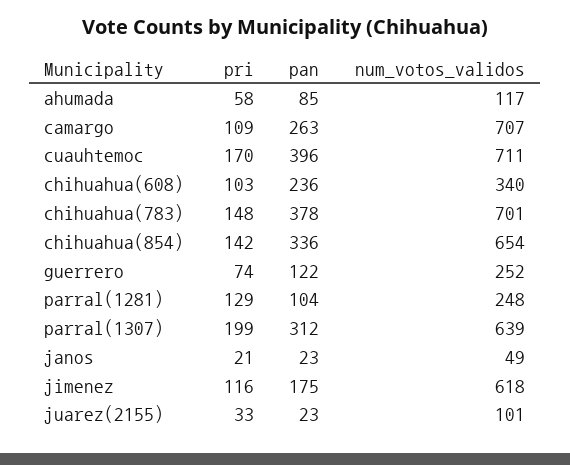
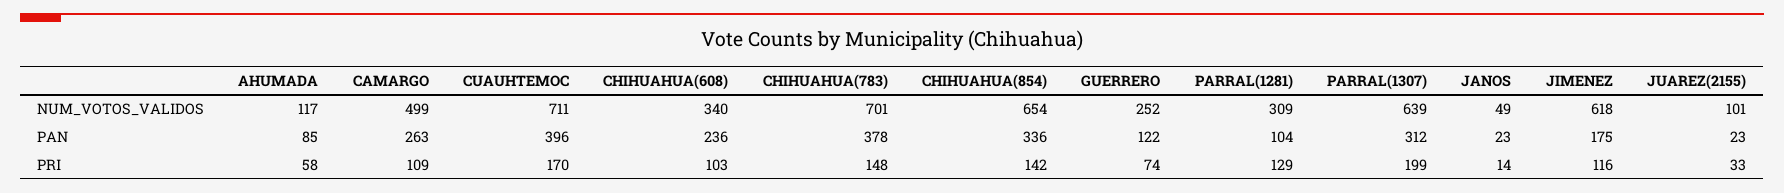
  {
    "pri": {
      "ahumada": 58,
      "camargo": 109,
      "cuauhtemoc": 170,
      "chihuahua(608)": 103,
      "chihuahua(783)": 148,
      "chihuahua(854)": 142,
      "guerrero": 74,
      "parral(1281)": 129,
      "parral(1307)": 199,
-     "janos": 21,
+     "janos": 14,
      "jimenez": 116,
      "juarez(2155)": 33
    },
    "pan": {
      "ahumada": 85,
      "camargo": 263,
      "cuauhtemoc": 396,
      "chihuahua(608)": 236,
      "chihuahua(783)": 378,
      "chihuahua(854)": 336,
      "guerrero": 122,
      "parral(1281)": 104,
      "parral(1307)": 312,
      "janos": 23,
      "jimenez": 175,
      "juarez(2155)": 23
    },
    "num_votos_validos": {
      "ahumada": 117,
-     "camargo": 707,
+     "camargo": 499,
      "cuauhtemoc": 711,
      "chihuahua(608)": 340,
      "chihuahua(783)": 701,
      "chihuahua(854)": 654,
      "guerrero": 252,
-     "parral(1281)": 248,
+     "parral(1281)": 309,
      "parral(1307)": 639,
      "janos": 49,
      "jimenez": 618,
      "juarez(2155)": 101
    }
  }

